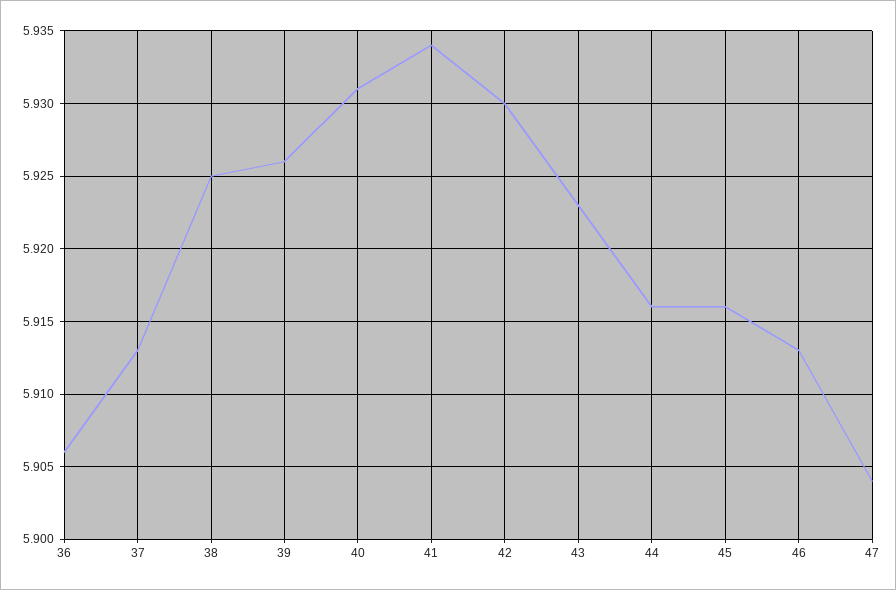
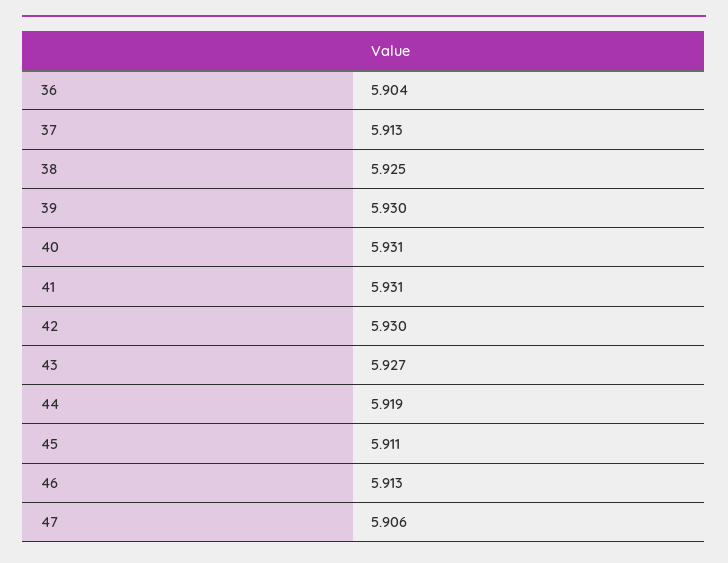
  {
-   "36": 5.906,
+   "36": 5.904,
    "37": 5.913,
    "38": 5.925,
-   "39": 5.926,
+   "39": 5.93,
    "40": 5.931,
-   "41": 5.934,
+   "41": 5.931,
    "42": 5.93,
-   "43": 5.923,
+   "43": 5.927,
-   "44": 5.916,
+   "44": 5.919,
-   "45": 5.916,
+   "45": 5.911,
    "46": 5.913,
-   "47": 5.904
+   "47": 5.906
  }

